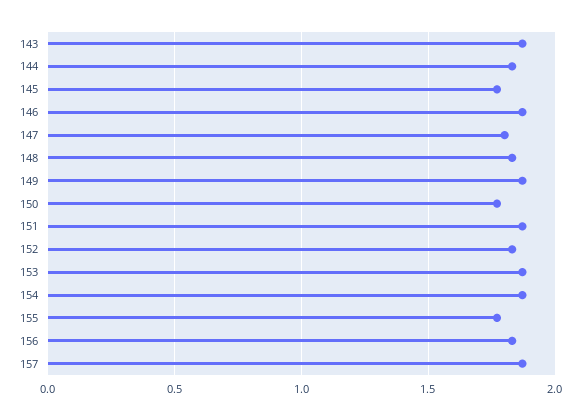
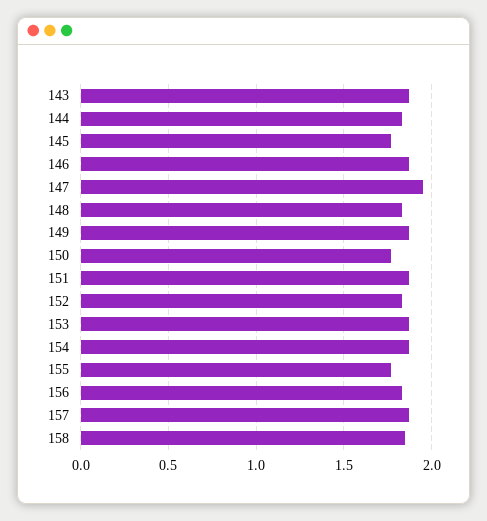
  {
    "143": 1.85,
    "144": 1.85,
    "145": 1.75,
    "146": 1.85,
-   "147": 1.8,
+   "147": 1.95,
    "148": 1.85,
    "149": 1.85,
    "150": 1.75,
    "151": 1.85,
    "152": 1.85,
    "153": 1.85,
    "154": 1.85,
    "155": 1.75,
    "156": 1.85,
-   "157": 1.85
+   "157": 1.85,
+   "158": 1.85
  }

